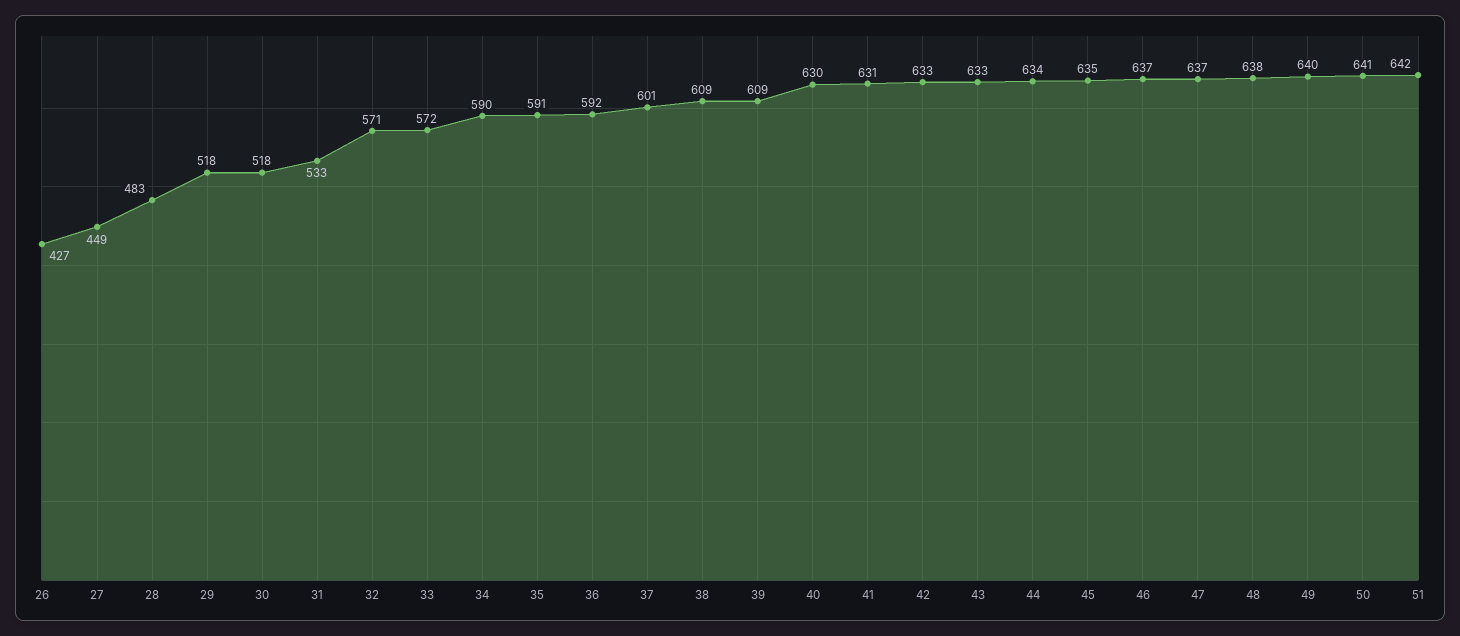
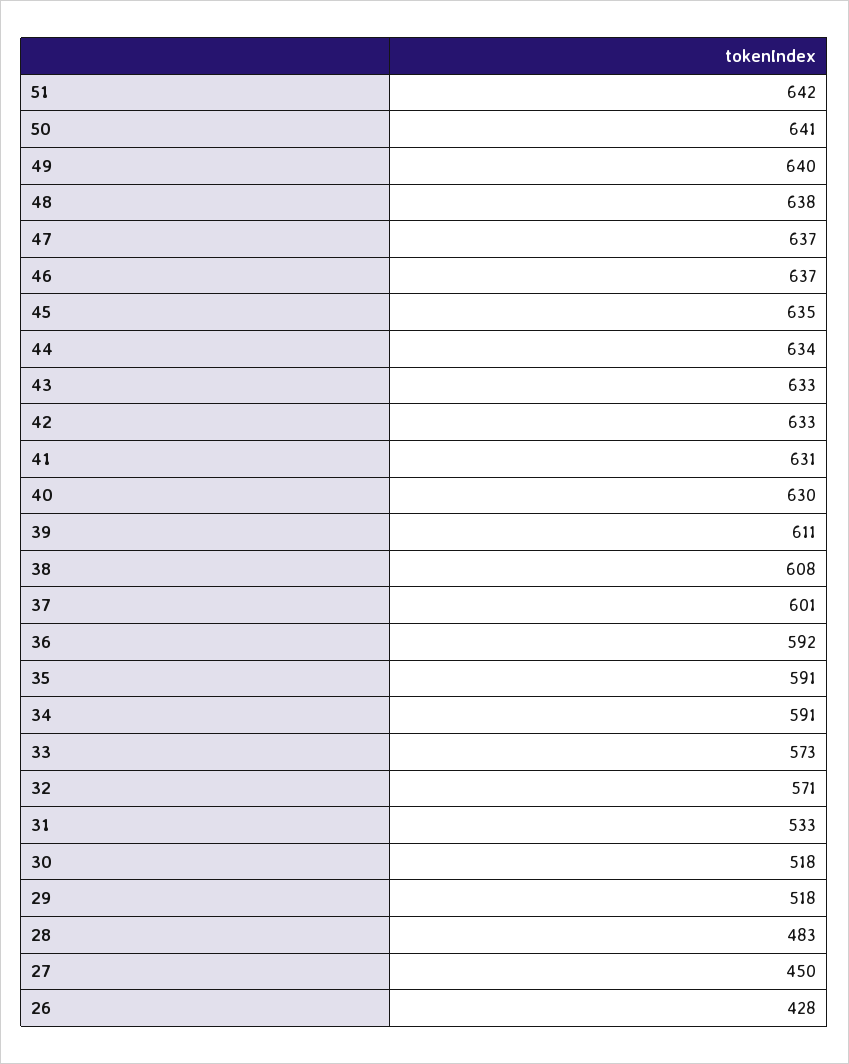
  {
-   "26": 427,
+   "26": 428,
-   "27": 449,
+   "27": 450,
    "28": 483,
    "29": 518,
    "30": 518,
    "31": 533,
    "32": 571,
-   "33": 572,
+   "33": 573,
-   "34": 590,
+   "34": 591,
    "35": 591,
    "36": 592,
    "37": 601,
-   "38": 609,
+   "38": 608,
-   "39": 609,
+   "39": 611,
    "40": 630,
    "41": 631,
    "42": 633,
    "43": 633,
    "44": 634,
    "45": 635,
    "46": 637,
    "47": 637,
    "48": 638,
    "49": 640,
    "50": 641,
    "51": 642
  }

